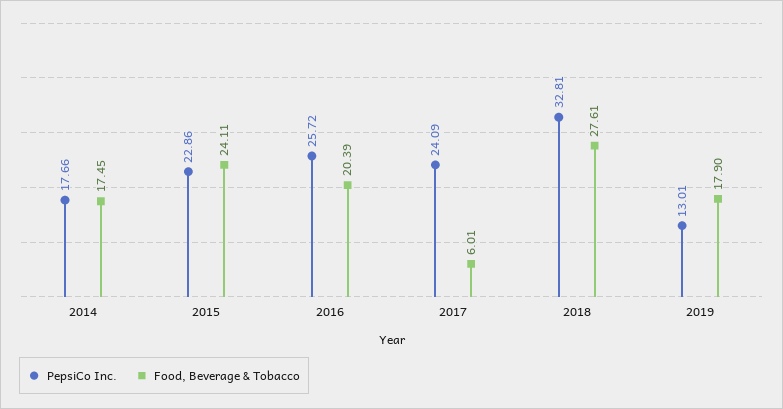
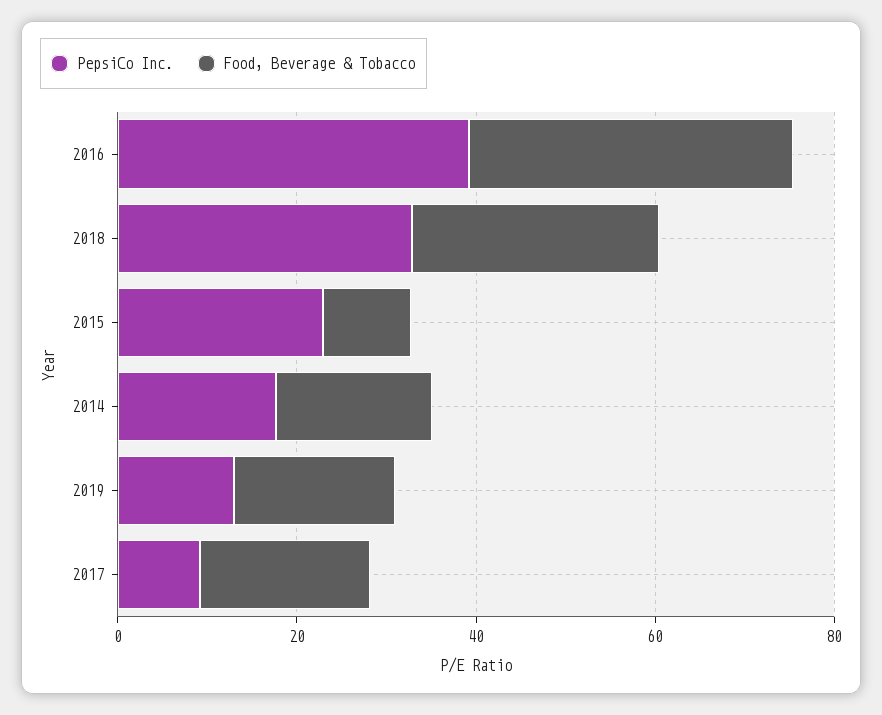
  {
    "PepsiCo Inc.": {
      "2014": 17.66,
      "2015": 22.86,
-     "2016": 25.72,
+     "2016": 40,
-     "2017": 24.09,
+     "2017": 10,
      "2018": 32.81,
      "2019": 13.01
    },
    "Food, Beverage & Tobacco": {
      "2014": 17.45,
-     "2015": 24.11,
+     "2015": 10,
-     "2016": 20.39,
+     "2016": 35,
-     "2017": 6.01,
+     "2017": 20,
      "2018": 27.61,
      "2019": 17.9
    }
  }

